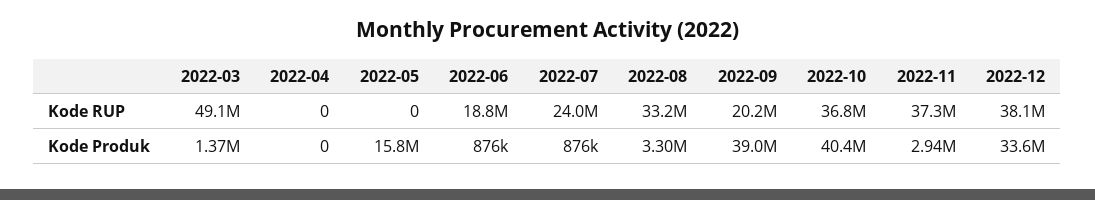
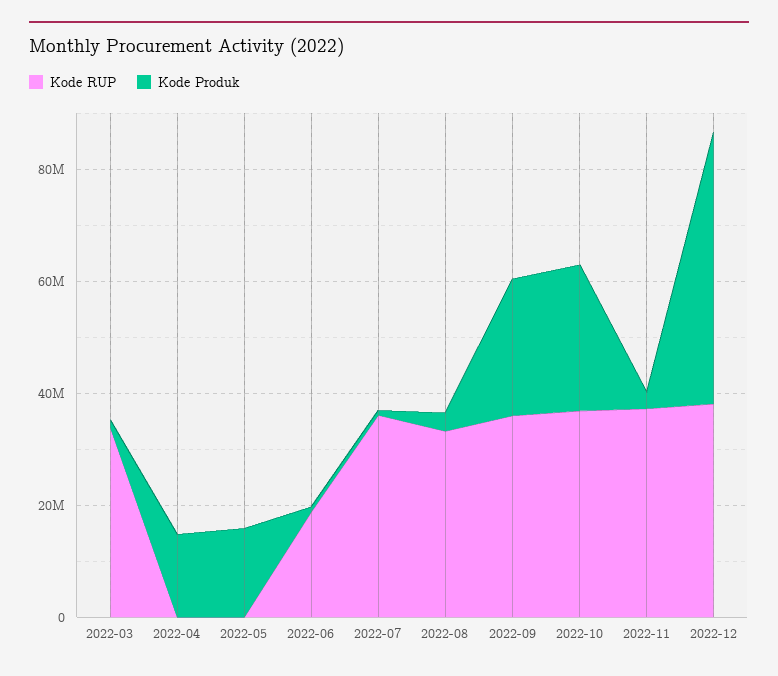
  {
    "Kode RUP": {
-     "2022-03": 49100000,
+     "2022-03": 35000000,
      "2022-04": 0,
      "2022-05": 0,
      "2022-06": 18800000,
-     "2022-07": 24000000,
+     "2022-07": 35000000,
      "2022-08": 33200000,
-     "2022-09": 20200000,
+     "2022-09": 35000000,
      "2022-10": 36800000,
      "2022-11": 37300000,
      "2022-12": 38100000
    },
    "Kode Produk": {
      "2022-03": 1370000,
-     "2022-04": 0,
+     "2022-04": 15000000,
      "2022-05": 15800000,
      "2022-06": 876000,
      "2022-07": 876000,
      "2022-08": 3300000,
-     "2022-09": 39000000,
+     "2022-09": 25000000,
-     "2022-10": 40400000,
+     "2022-10": 25000000,
      "2022-11": 2940000,
-     "2022-12": 33600000
+     "2022-12": 50000000
    }
  }

